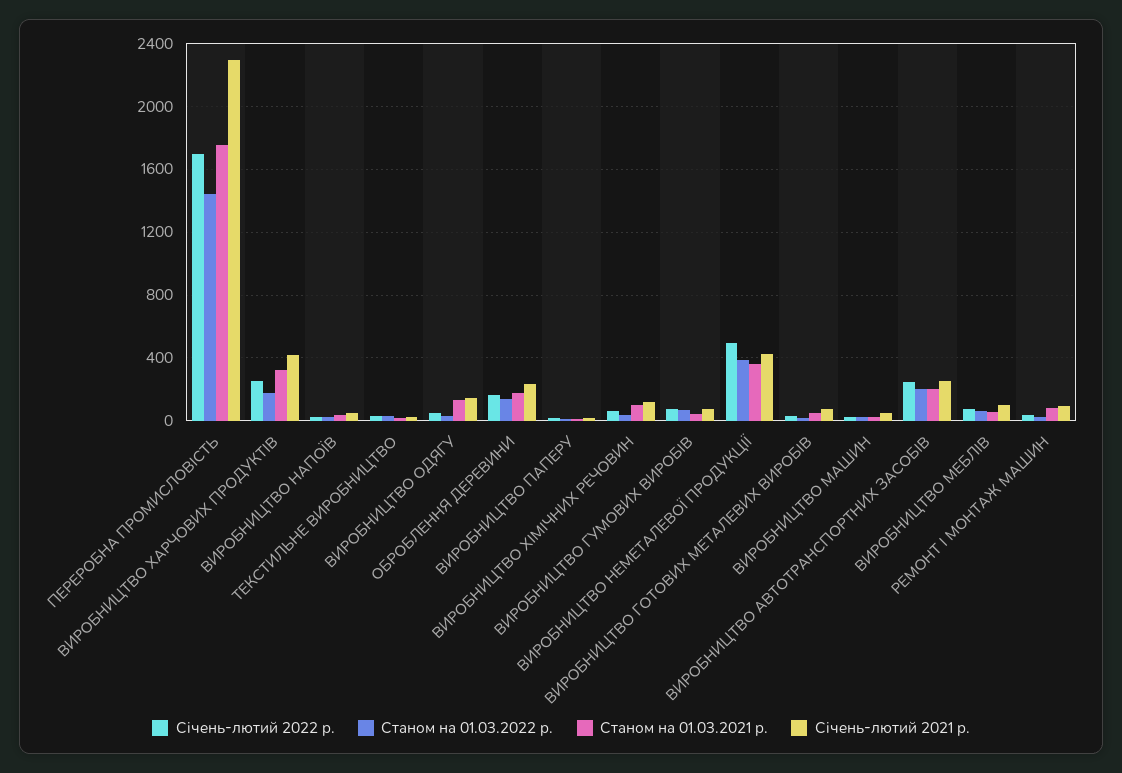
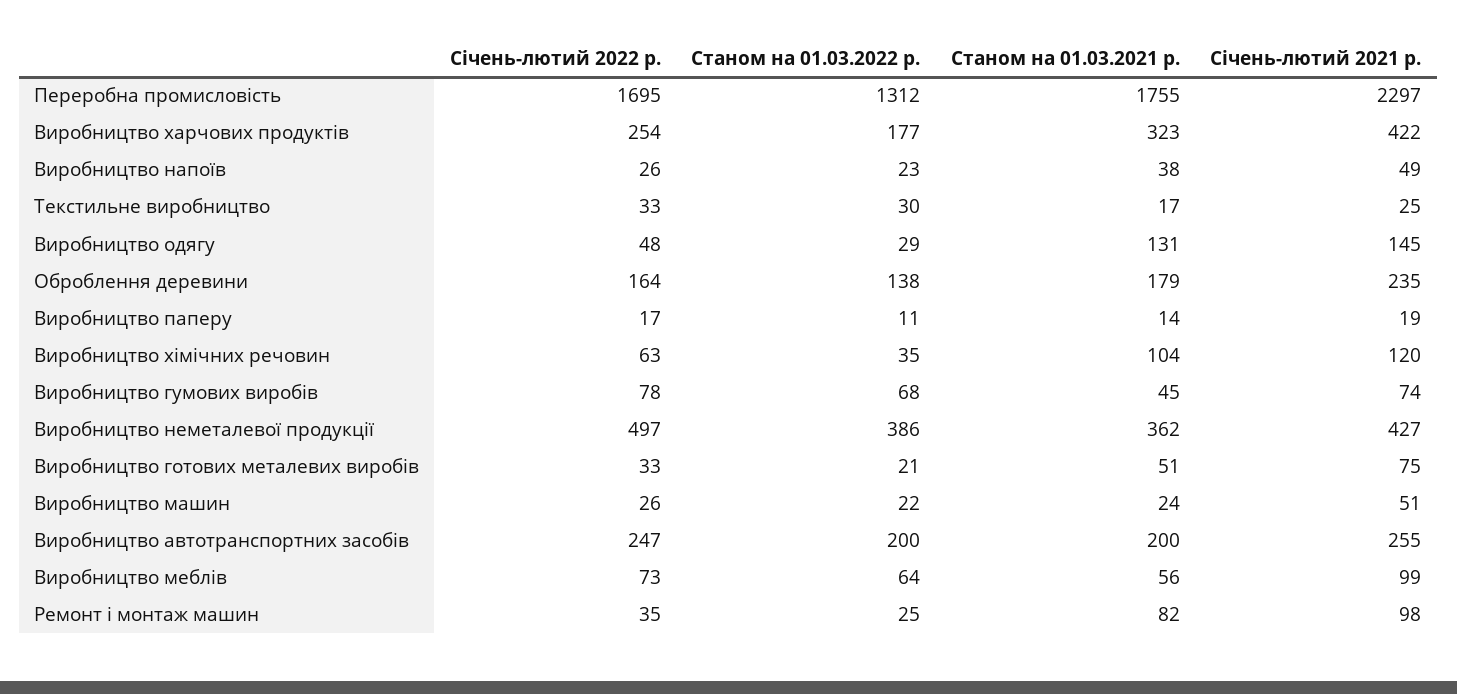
  {
    "Січень-лютий 2022 р.": {
      "ПЕРЕРОБНА ПРОМИСЛОВІСТЬ": 1695,
      "ВИРОБНИЦТВО ХАРЧОВИХ ПРОДУКТІВ": 254,
      "ВИРОБНИЦТВО НАПОЇВ": 26,
      "ТЕКСТИЛЬНЕ ВИРОБНИЦТВО": 33,
      "ВИРОБНИЦТВО ОДЯГУ": 48,
      "ОБРОБЛЕННЯ ДЕРЕВИНИ": 164,
      "ВИРОБНИЦТВО ПАПЕРУ": 17,
      "ВИРОБНИЦТВО ХІМІЧНИХ РЕЧОВИН": 63,
      "ВИРОБНИЦТВО ГУМОВИХ ВИРОБІВ": 78,
      "ВИРОБНИЦТВО НЕМЕТАЛЕВОЇ ПРОДУКЦІЇ": 497,
      "ВИРОБНИЦТВО ГОТОВИХ МЕТАЛЕВИХ ВИРОБІВ": 33,
      "ВИРОБНИЦТВО МАШИН": 26,
      "ВИРОБНИЦТВО АВТОТРАНСПОРТНИХ ЗАСОБІВ": 247,
      "ВИРОБНИЦТВО МЕБЛІВ": 73,
      "РЕМОНТ І МОНТАЖ МАШИН": 35
    },
    "Станом на 01.03.2022 р.": {
-     "ПЕРЕРОБНА ПРОМИСЛОВІСТЬ": 1450,
+     "ПЕРЕРОБНА ПРОМИСЛОВІСТЬ": 1312,
      "ВИРОБНИЦТВО ХАРЧОВИХ ПРОДУКТІВ": 177,
      "ВИРОБНИЦТВО НАПОЇВ": 23,
      "ТЕКСТИЛЬНЕ ВИРОБНИЦТВО": 30,
      "ВИРОБНИЦТВО ОДЯГУ": 29,
      "ОБРОБЛЕННЯ ДЕРЕВИНИ": 138,
      "ВИРОБНИЦТВО ПАПЕРУ": 11,
      "ВИРОБНИЦТВО ХІМІЧНИХ РЕЧОВИН": 35,
      "ВИРОБНИЦТВО ГУМОВИХ ВИРОБІВ": 68,
      "ВИРОБНИЦТВО НЕМЕТАЛЕВОЇ ПРОДУКЦІЇ": 386,
      "ВИРОБНИЦТВО ГОТОВИХ МЕТАЛЕВИХ ВИРОБІВ": 21,
      "ВИРОБНИЦТВО МАШИН": 22,
      "ВИРОБНИЦТВО АВТОТРАНСПОРТНИХ ЗАСОБІВ": 200,
      "ВИРОБНИЦТВО МЕБЛІВ": 64,
      "РЕМОНТ І МОНТАЖ МАШИН": 25
    },
    "Станом на 01.03.2021 р.": {
      "ПЕРЕРОБНА ПРОМИСЛОВІСТЬ": 1755,
      "ВИРОБНИЦТВО ХАРЧОВИХ ПРОДУКТІВ": 323,
      "ВИРОБНИЦТВО НАПОЇВ": 38,
      "ТЕКСТИЛЬНЕ ВИРОБНИЦТВО": 17,
      "ВИРОБНИЦТВО ОДЯГУ": 131,
      "ОБРОБЛЕННЯ ДЕРЕВИНИ": 179,
      "ВИРОБНИЦТВО ПАПЕРУ": 14,
      "ВИРОБНИЦТВО ХІМІЧНИХ РЕЧОВИН": 104,
      "ВИРОБНИЦТВО ГУМОВИХ ВИРОБІВ": 45,
      "ВИРОБНИЦТВО НЕМЕТАЛЕВОЇ ПРОДУКЦІЇ": 362,
      "ВИРОБНИЦТВО ГОТОВИХ МЕТАЛЕВИХ ВИРОБІВ": 51,
      "ВИРОБНИЦТВО МАШИН": 24,
      "ВИРОБНИЦТВО АВТОТРАНСПОРТНИХ ЗАСОБІВ": 200,
      "ВИРОБНИЦТВО МЕБЛІВ": 56,
      "РЕМОНТ І МОНТАЖ МАШИН": 82
    },
    "Січень-лютий 2021 р.": {
      "ПЕРЕРОБНА ПРОМИСЛОВІСТЬ": 2297,
      "ВИРОБНИЦТВО ХАРЧОВИХ ПРОДУКТІВ": 422,
      "ВИРОБНИЦТВО НАПОЇВ": 49,
      "ТЕКСТИЛЬНЕ ВИРОБНИЦТВО": 25,
      "ВИРОБНИЦТВО ОДЯГУ": 145,
      "ОБРОБЛЕННЯ ДЕРЕВИНИ": 235,
      "ВИРОБНИЦТВО ПАПЕРУ": 19,
      "ВИРОБНИЦТВО ХІМІЧНИХ РЕЧОВИН": 120,
      "ВИРОБНИЦТВО ГУМОВИХ ВИРОБІВ": 74,
      "ВИРОБНИЦТВО НЕМЕТАЛЕВОЇ ПРОДУКЦІЇ": 427,
      "ВИРОБНИЦТВО ГОТОВИХ МЕТАЛЕВИХ ВИРОБІВ": 75,
      "ВИРОБНИЦТВО МАШИН": 51,
      "ВИРОБНИЦТВО АВТОТРАНСПОРТНИХ ЗАСОБІВ": 255,
      "ВИРОБНИЦТВО МЕБЛІВ": 99,
      "РЕМОНТ І МОНТАЖ МАШИН": 98
    }
  }

